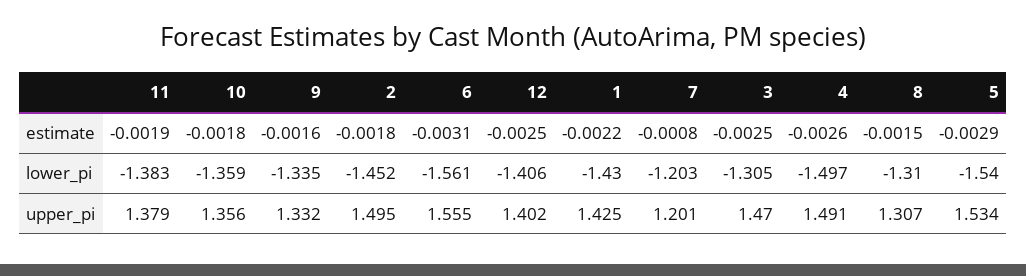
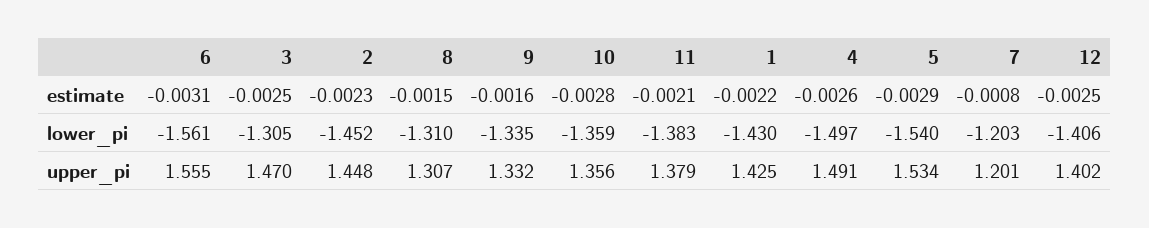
  {
    "11": {
-     "estimate": -0.0019,
+     "estimate": -0.0021,
      "lower_pi": -1.383,
      "upper_pi": 1.379
    },
    "10": {
-     "estimate": -0.0018,
+     "estimate": -0.0028,
      "lower_pi": -1.359,
      "upper_pi": 1.356
    },
    "9": {
      "estimate": -0.0016,
      "lower_pi": -1.335,
      "upper_pi": 1.332
    },
    "2": {
-     "estimate": -0.0018,
+     "estimate": -0.0023,
      "lower_pi": -1.452,
-     "upper_pi": 1.495
+     "upper_pi": 1.448
    },
    "6": {
      "estimate": -0.0031,
      "lower_pi": -1.561,
      "upper_pi": 1.555
    },
    "12": {
      "estimate": -0.0025,
      "lower_pi": -1.406,
      "upper_pi": 1.402
    },
    "1": {
      "estimate": -0.0022,
      "lower_pi": -1.43,
      "upper_pi": 1.425
    },
    "7": {
      "estimate": -0.0008,
      "lower_pi": -1.203,
      "upper_pi": 1.201
    },
    "3": {
      "estimate": -0.0025,
      "lower_pi": -1.305,
      "upper_pi": 1.47
    },
    "4": {
      "estimate": -0.0026,
      "lower_pi": -1.497,
      "upper_pi": 1.491
    },
    "8": {
      "estimate": -0.0015,
      "lower_pi": -1.31,
      "upper_pi": 1.307
    },
    "5": {
      "estimate": -0.0029,
      "lower_pi": -1.54,
      "upper_pi": 1.534
    }
  }

